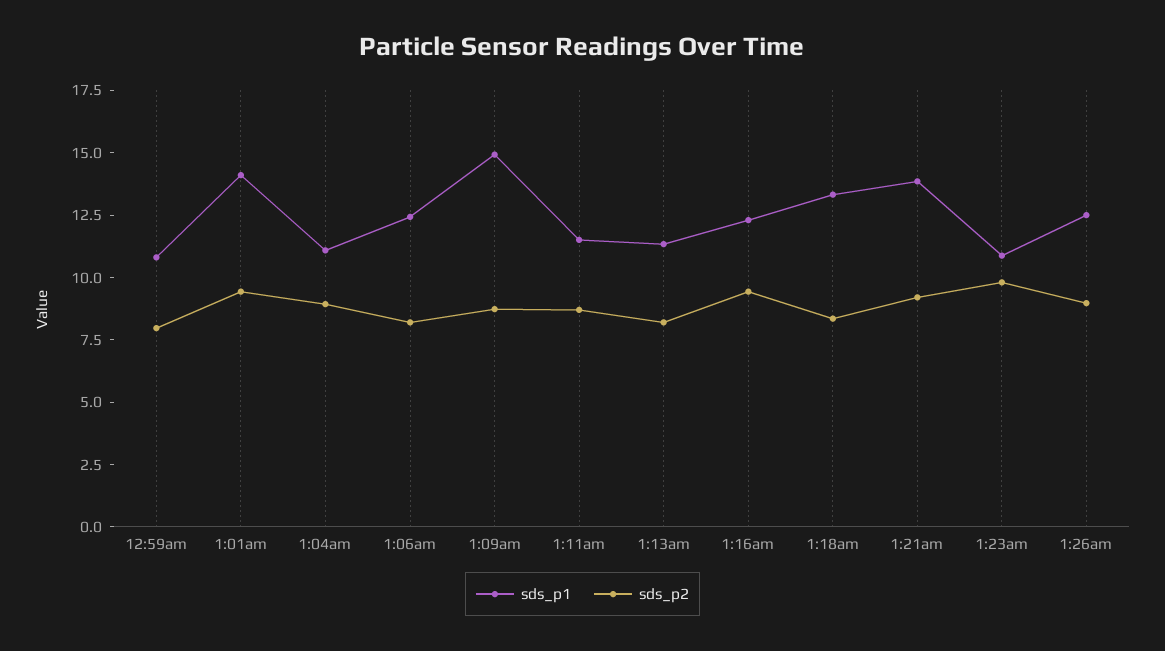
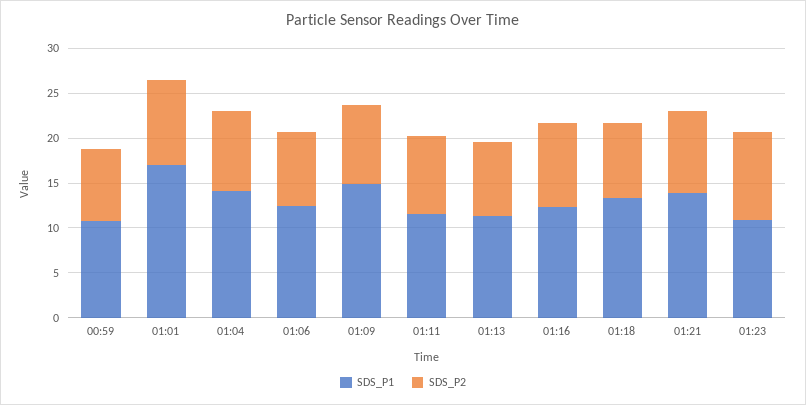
  {
    "sds_p1": {
      "12:59am": 11,
-     "1:01am": 14,
+     "1:01am": 17,
-     "1:04am": 11,
+     "1:04am": 14,
      "1:06am": 12.5,
      "1:09am": 15,
      "1:11am": 11.5,
      "1:13am": 11.5,
      "1:16am": 12.5,
      "1:18am": 13.5,
      "1:21am": 14,
-     "1:23am": 11,
+     "1:23am": 11
-     "1:26am": 12.5
    },
    "sds_p2": {
      "12:59am": 8,
      "1:01am": 9.5,
      "1:04am": 9,
      "1:06am": 8,
      "1:09am": 8.5,
      "1:11am": 8.5,
      "1:13am": 8,
      "1:16am": 9.5,
      "1:18am": 8.5,
      "1:21am": 9,
-     "1:23am": 10,
+     "1:23am": 10
-     "1:26am": 9
    }
  }

